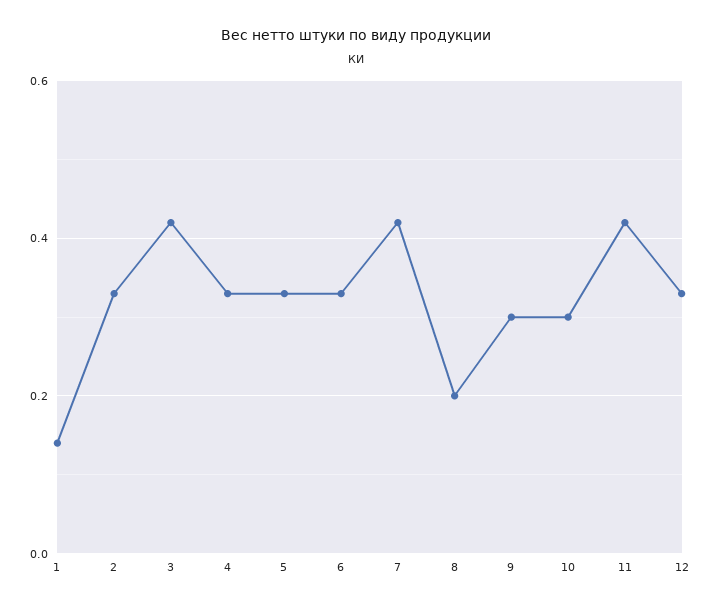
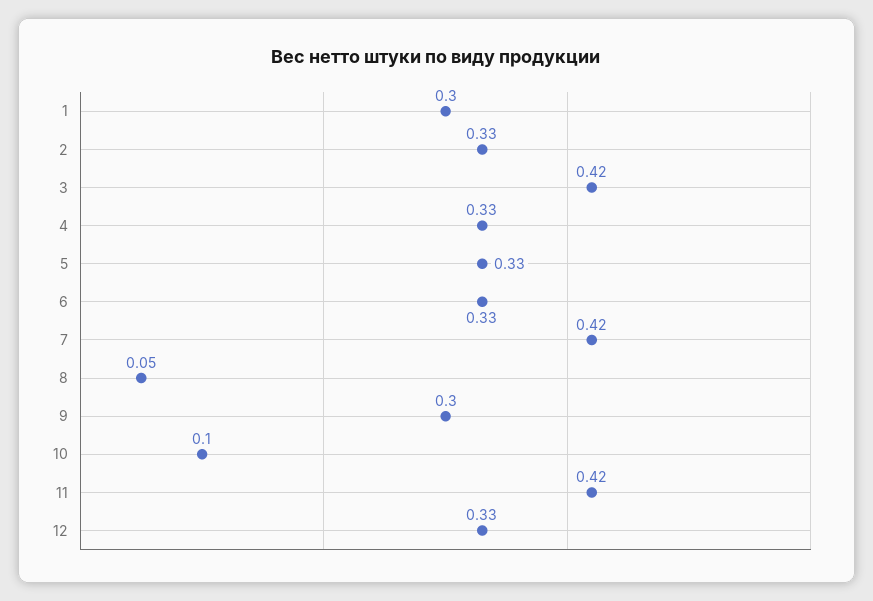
  {
-   "1": 0.15,
+   "1": 0.3,
    "2": 0.33,
    "3": 0.42,
    "4": 0.33,
    "5": 0.33,
    "6": 0.33,
    "7": 0.42,
-   "8": 0.2,
+   "8": 0.05,
    "9": 0.3,
-   "10": 0.3,
+   "10": 0.1,
    "11": 0.42,
    "12": 0.33
  }

